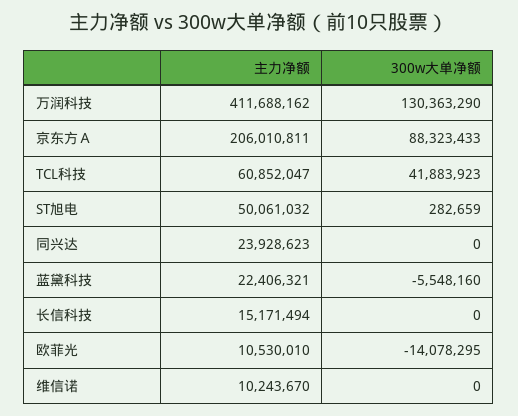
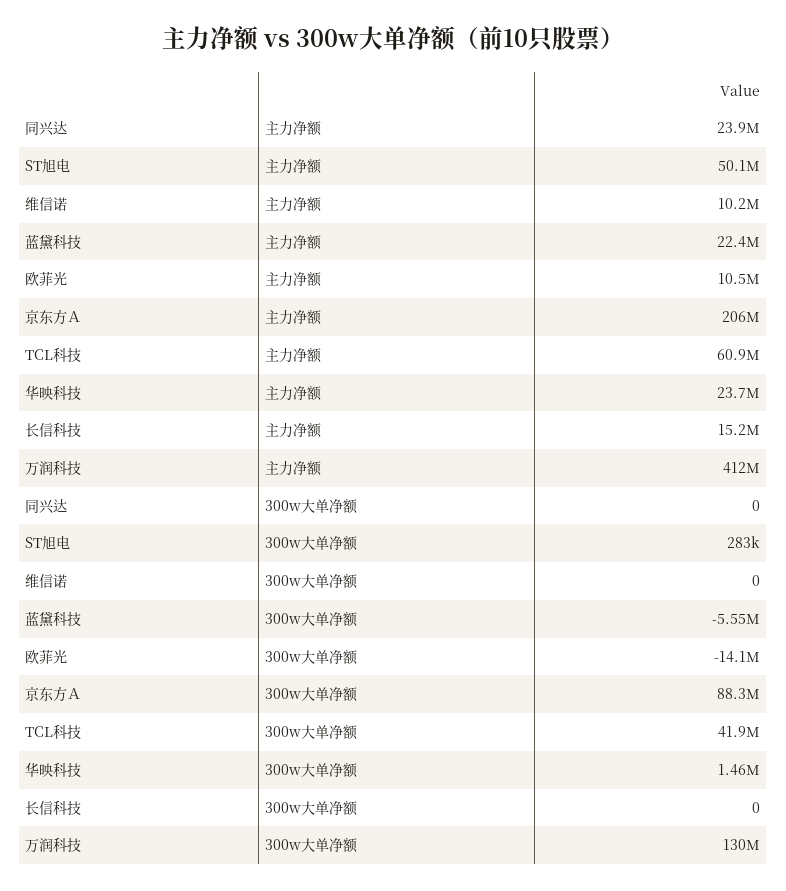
  {
    "主力净额": {
      "万润科技": 411688162,
      "京东方Ａ": 206010811,
      "TCL科技": 60852047,
      "ST旭电": 50061032,
      "同兴达": 23928623,
      "蓝黛科技": 22406321,
      "长信科技": 15171494,
      "欧菲光": 10530010,
-     "维信诺": 10243670
+     "维信诺": 10243670,
+     "华映科技": 23700000
    },
    "300w大单净额": {
      "万润科技": 130363290,
      "京东方Ａ": 88323433,
      "TCL科技": 41883923,
      "ST旭电": 282659,
      "同兴达": 0,
      "蓝黛科技": -5548160,
      "长信科技": 0,
      "欧菲光": -14078295,
-     "维信诺": 0
+     "维信诺": 0,
+     "华映科技": 1460000
    }
  }

